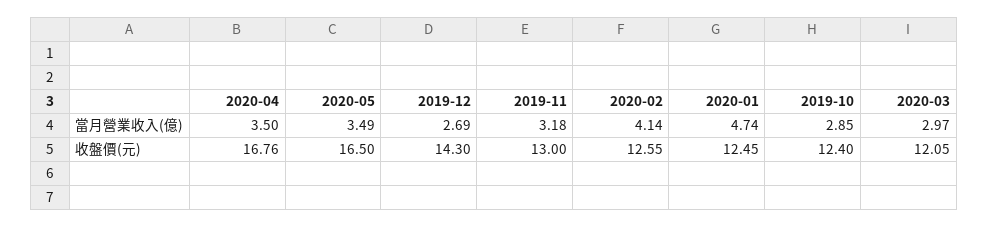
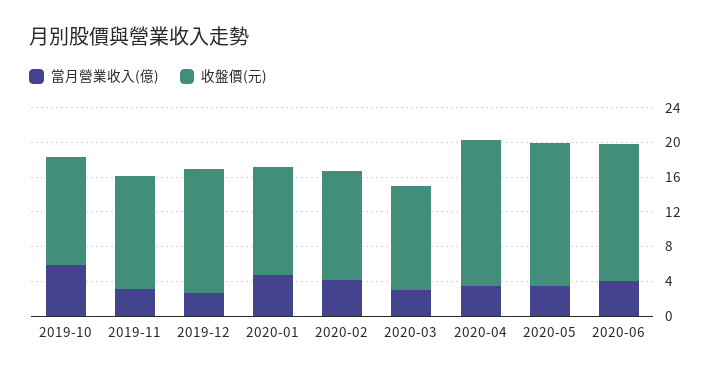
  {
    "當月營業收入(億)": {
      "2020-04": 3.5,
      "2020-05": 3.49,
      "2019-12": 2.69,
      "2019-11": 3.18,
      "2020-02": 4.14,
      "2020-01": 4.74,
-     "2019-10": 2.85,
+     "2019-10": 6,
-     "2020-03": 2.97
+     "2020-03": 2.97,
+     "2020-06": 4
    },
    "收盤價(元)": {
      "2020-04": 16.76,
      "2020-05": 16.5,
      "2019-12": 14.3,
      "2019-11": 13,
      "2020-02": 12.55,
      "2020-01": 12.45,
      "2019-10": 12.4,
-     "2020-03": 12.05
+     "2020-03": 12.05,
+     "2020-06": 16
    }
  }

